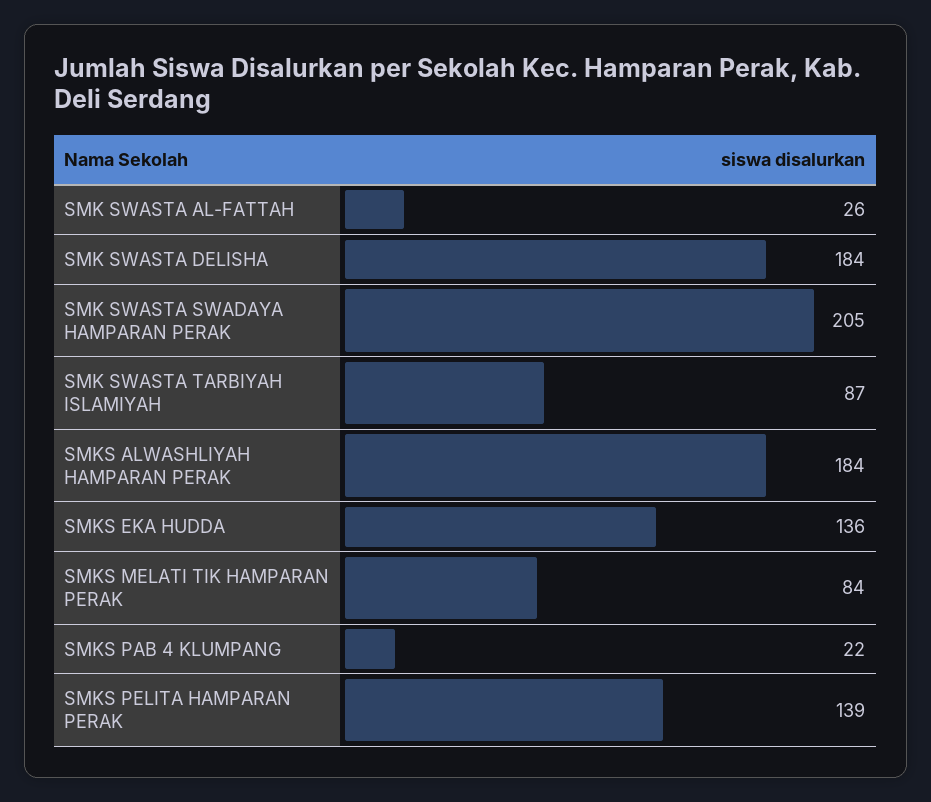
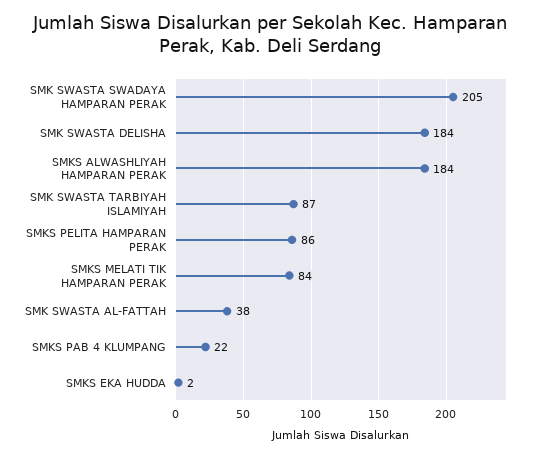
  {
-   "SMK SWASTA AL-FATTAH": 26,
+   "SMK SWASTA AL-FATTAH": 38,
    "SMK SWASTA DELISHA": 184,
    "SMK SWASTA SWADAYA HAMPARAN PERAK": 205,
    "SMK SWASTA TARBIYAH ISLAMIYAH": 87,
    "SMKS ALWASHLIYAH HAMPARAN PERAK": 184,
-   "SMKS EKA HUDDA": 136,
+   "SMKS EKA HUDDA": 2,
    "SMKS MELATI TIK HAMPARAN PERAK": 84,
    "SMKS PAB 4 KLUMPANG": 22,
-   "SMKS PELITA HAMPARAN PERAK": 139
+   "SMKS PELITA HAMPARAN PERAK": 86
  }

